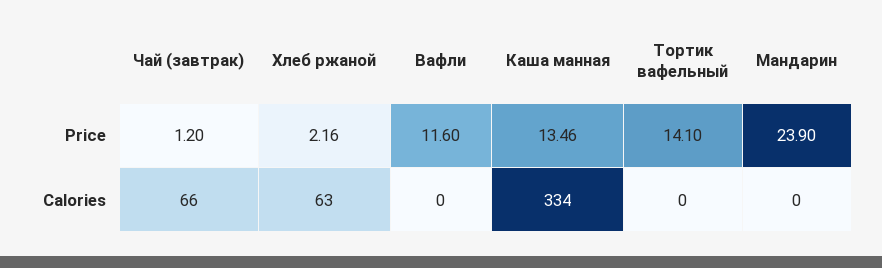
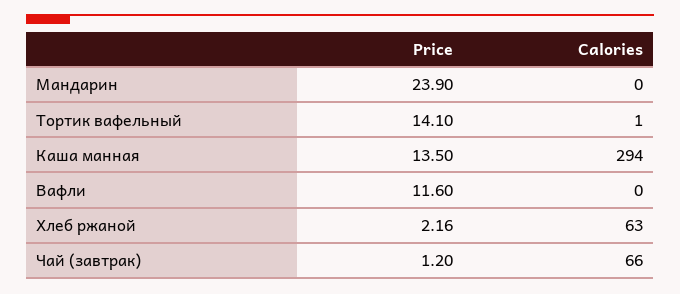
  {
    "Чай (завтрак)": {
      "Price": 1.2,
      "Calories": 66
    },
    "Хлеб ржаной": {
      "Price": 2.16,
      "Calories": 63
    },
    "Вафли": {
      "Price": 11.6,
      "Calories": 0
    },
    "Каша манная": {
-     "Price": 13.46,
+     "Price": 13.5,
-     "Calories": 334
+     "Calories": 294
    },
    "Тортик вафельный": {
      "Price": 14.1,
-     "Calories": 0
+     "Calories": 1
    },
    "Мандарин": {
      "Price": 23.9,
      "Calories": 0
    }
  }

